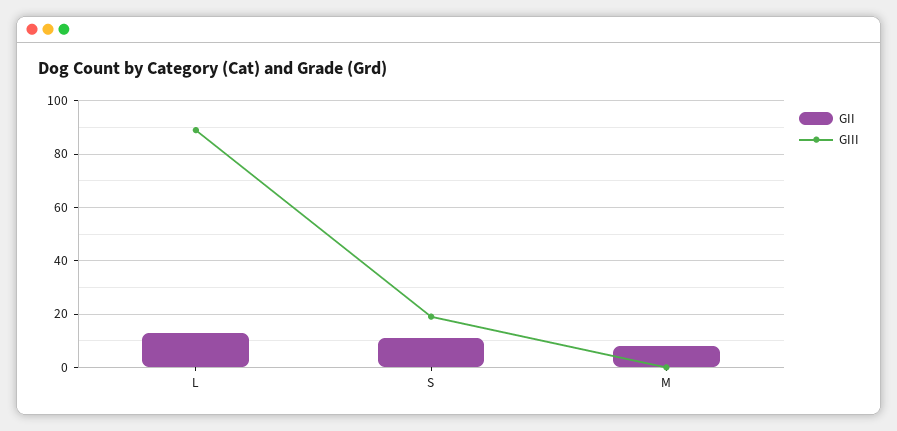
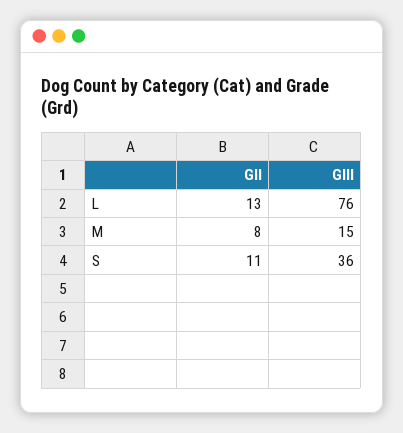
  {
    "GII": {
      "L": 13,
      "S": 11,
      "M": 8
    },
    "GIII": {
-     "L": 90,
+     "L": 76,
-     "S": 20,
+     "S": 36,
-     "M": 0
+     "M": 15
    }
  }

